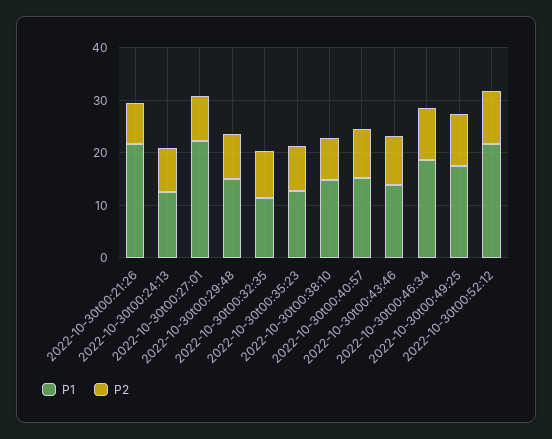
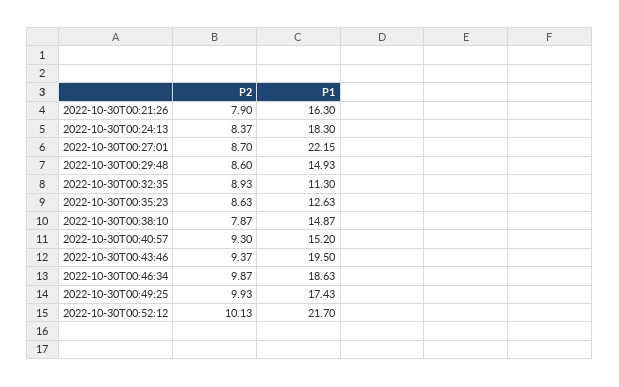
  {
    "P1": {
-     "2022-10-30t00:21:26": 22,
+     "2022-10-30t00:21:26": 16.3,
-     "2022-10-30t00:24:13": 12,
+     "2022-10-30t00:24:13": 18.3,
      "2022-10-30t00:27:01": 22.15,
      "2022-10-30t00:29:48": 14.93,
      "2022-10-30t00:32:35": 11.3,
      "2022-10-30t00:35:23": 12.63,
      "2022-10-30t00:38:10": 14.87,
      "2022-10-30t00:40:57": 15.2,
-     "2022-10-30t00:43:46": 14,
+     "2022-10-30t00:43:46": 19.5,
      "2022-10-30t00:46:34": 18.63,
      "2022-10-30t00:49:25": 17.43,
      "2022-10-30t00:52:12": 21.7
    },
    "P2": {
      "2022-10-30t00:21:26": 7.9,
      "2022-10-30t00:24:13": 8.37,
      "2022-10-30t00:27:01": 8.7,
      "2022-10-30t00:29:48": 8.6,
      "2022-10-30t00:32:35": 8.93,
      "2022-10-30t00:35:23": 8.63,
      "2022-10-30t00:38:10": 7.87,
      "2022-10-30t00:40:57": 9.3,
      "2022-10-30t00:43:46": 9.37,
      "2022-10-30t00:46:34": 9.87,
      "2022-10-30t00:49:25": 9.93,
      "2022-10-30t00:52:12": 10.13
    }
  }

